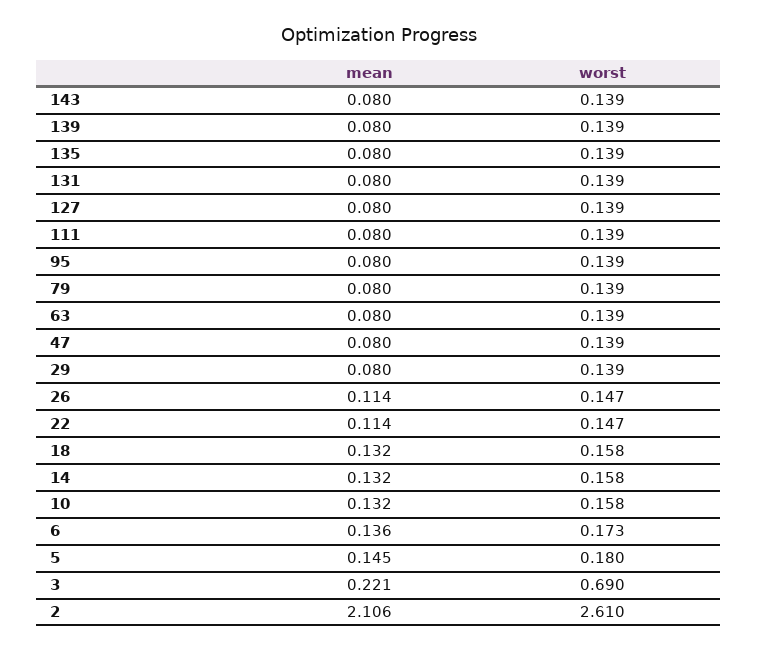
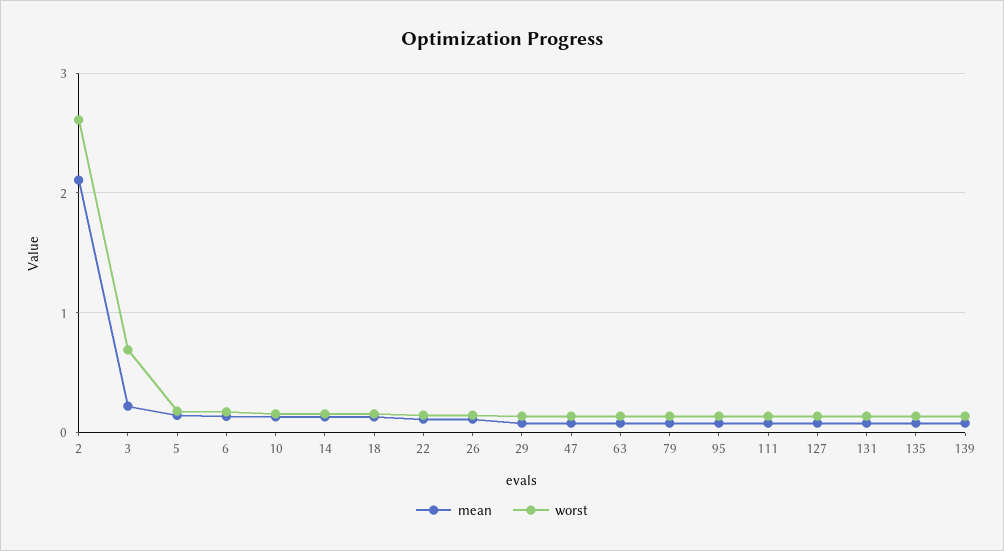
  {
    "mean": {
-     "143": 0.08,
      "139": 0.08,
      "135": 0.08,
      "131": 0.08,
      "127": 0.08,
      "111": 0.08,
      "95": 0.08,
      "79": 0.08,
      "63": 0.08,
      "47": 0.08,
      "29": 0.08,
      "26": 0.114,
      "22": 0.114,
      "18": 0.132,
      "14": 0.132,
      "10": 0.132,
      "6": 0.136,
      "5": 0.145,
      "3": 0.221,
      "2": 2.106
    },
    "worst": {
-     "143": 0.139,
      "139": 0.139,
      "135": 0.139,
      "131": 0.139,
      "127": 0.139,
      "111": 0.139,
      "95": 0.139,
      "79": 0.139,
      "63": 0.139,
      "47": 0.139,
      "29": 0.139,
      "26": 0.147,
      "22": 0.147,
      "18": 0.158,
      "14": 0.158,
      "10": 0.158,
      "6": 0.173,
      "5": 0.18,
      "3": 0.69,
      "2": 2.61
    }
  }

